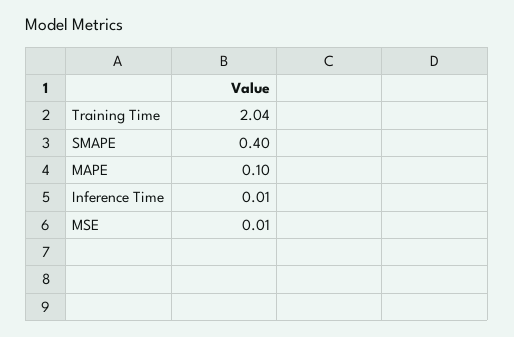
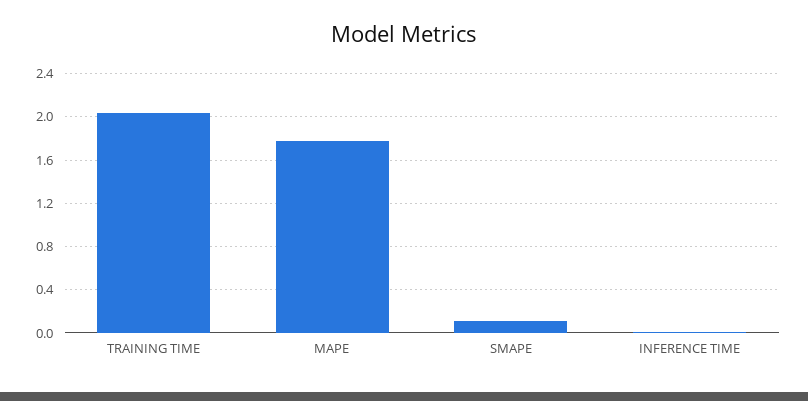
  {
    "Training Time": 2.04,
-   "SMAPE": 0.4,
+   "SMAPE": 0.1,
-   "MAPE": 0.1,
+   "MAPE": 1.8,
-   "Inference Time": 0.01,
+   "Inference Time": 0.01
-   "MSE": 0.01
  }

